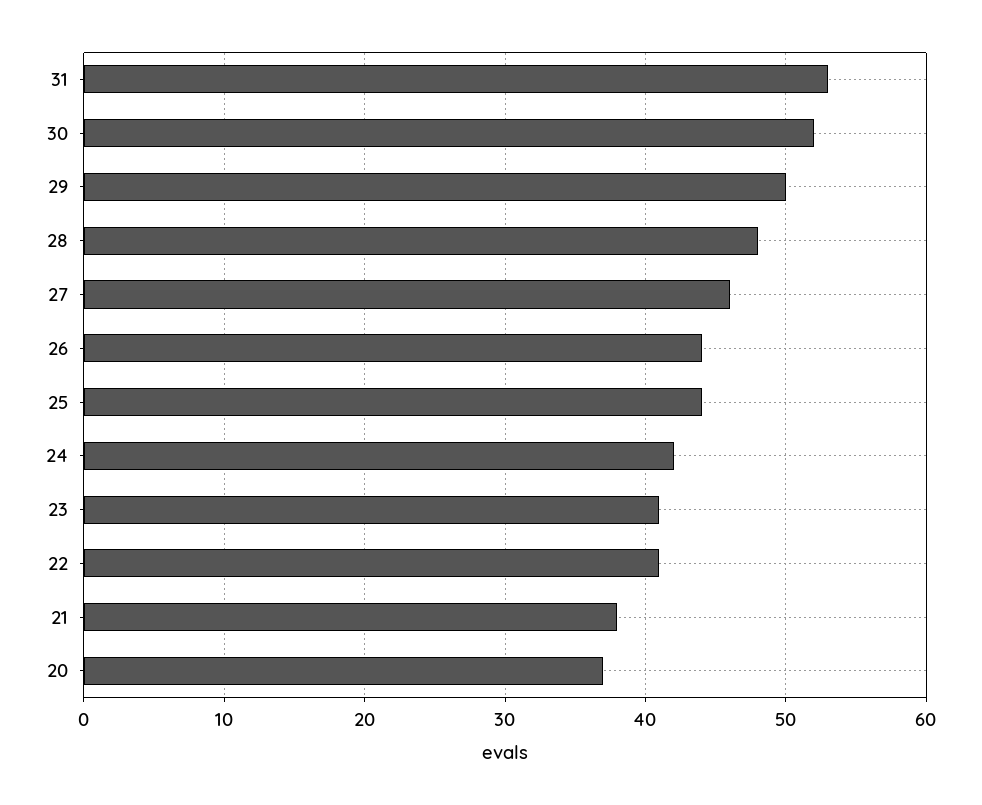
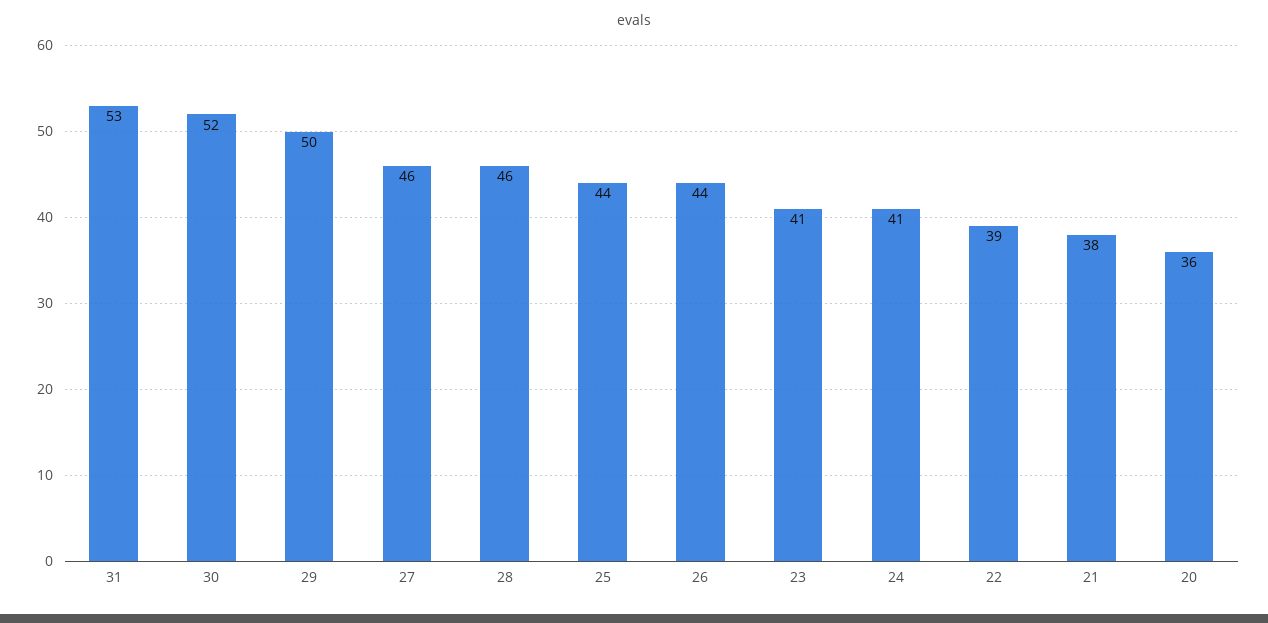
  {
    "31": 53,
    "30": 52,
    "29": 50,
-   "28": 48,
+   "28": 46,
    "27": 46,
    "26": 44,
    "25": 44,
-   "24": 42,
+   "24": 41,
    "23": 41,
-   "22": 41,
+   "22": 39,
    "21": 38,
-   "20": 37
+   "20": 36
  }

